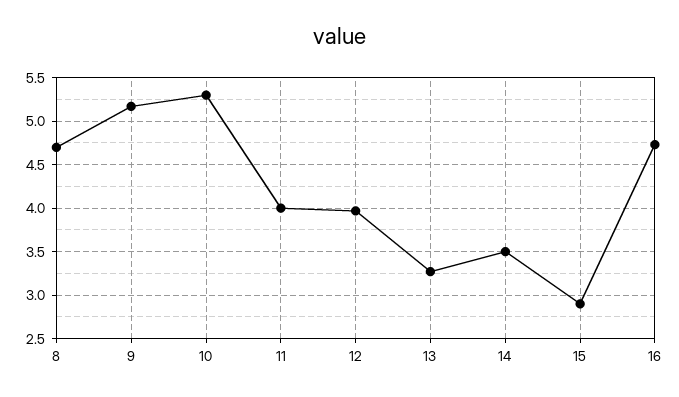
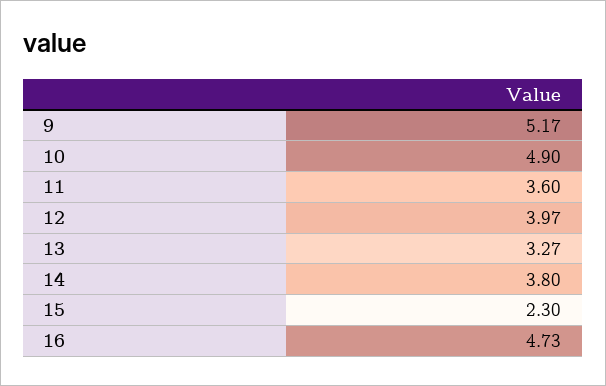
  {
-   "8": 4.7,
    "9": 5.17,
-   "10": 5.3,
+   "10": 4.9,
-   "11": 4,
+   "11": 3.6,
    "12": 3.97,
    "13": 3.27,
-   "14": 3.5,
+   "14": 3.8,
-   "15": 2.9,
+   "15": 2.3,
    "16": 4.73
  }

